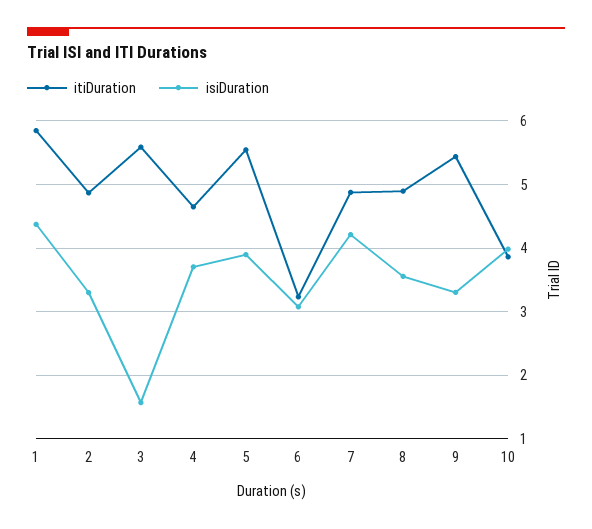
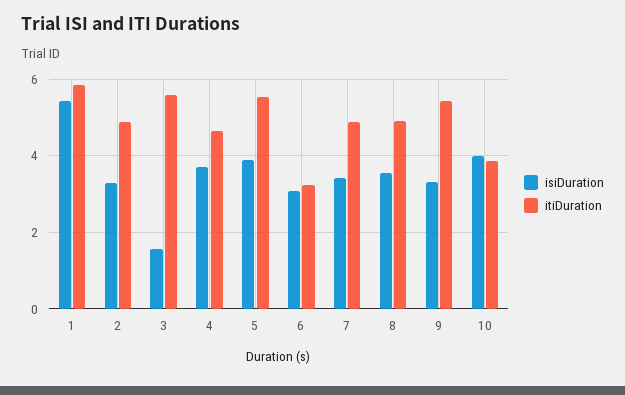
  {
    "itiDuration": {
      "1": 5.8,
      "2": 4.9,
      "3": 5.6,
      "4": 4.6,
      "5": 5.5,
      "6": 3.2,
      "7": 4.9,
      "8": 4.9,
      "9": 5.4,
      "10": 3.9
    },
    "isiDuration": {
-     "1": 4.4,
+     "1": 5.4,
      "2": 3.3,
      "3": 1.6,
      "4": 3.7,
      "5": 3.9,
      "6": 3.1,
-     "7": 4.2,
+     "7": 3.4,
      "8": 3.6,
      "9": 3.3,
      "10": 4
    }
  }

